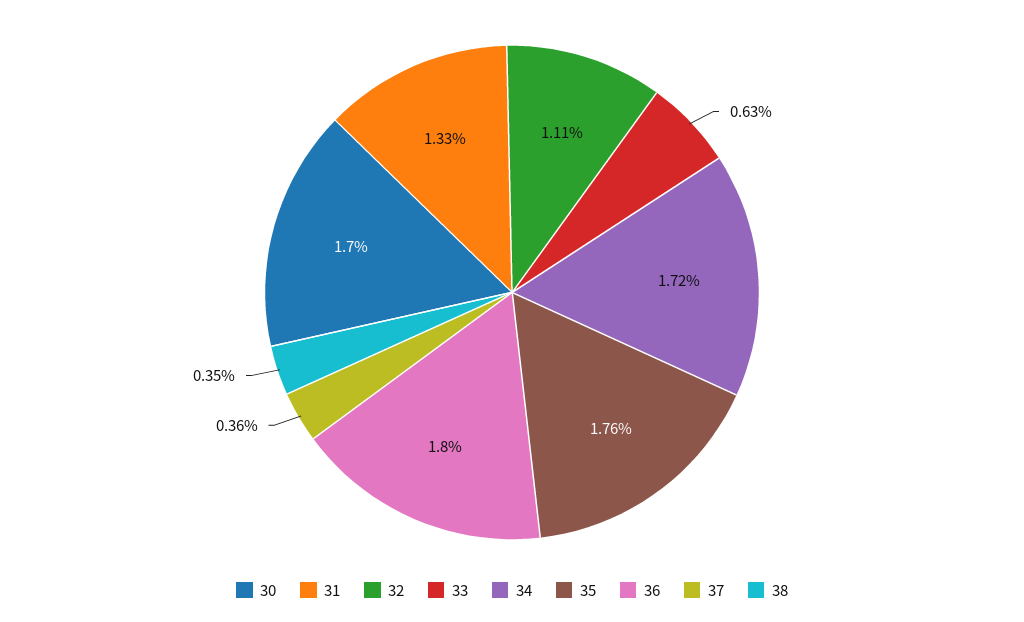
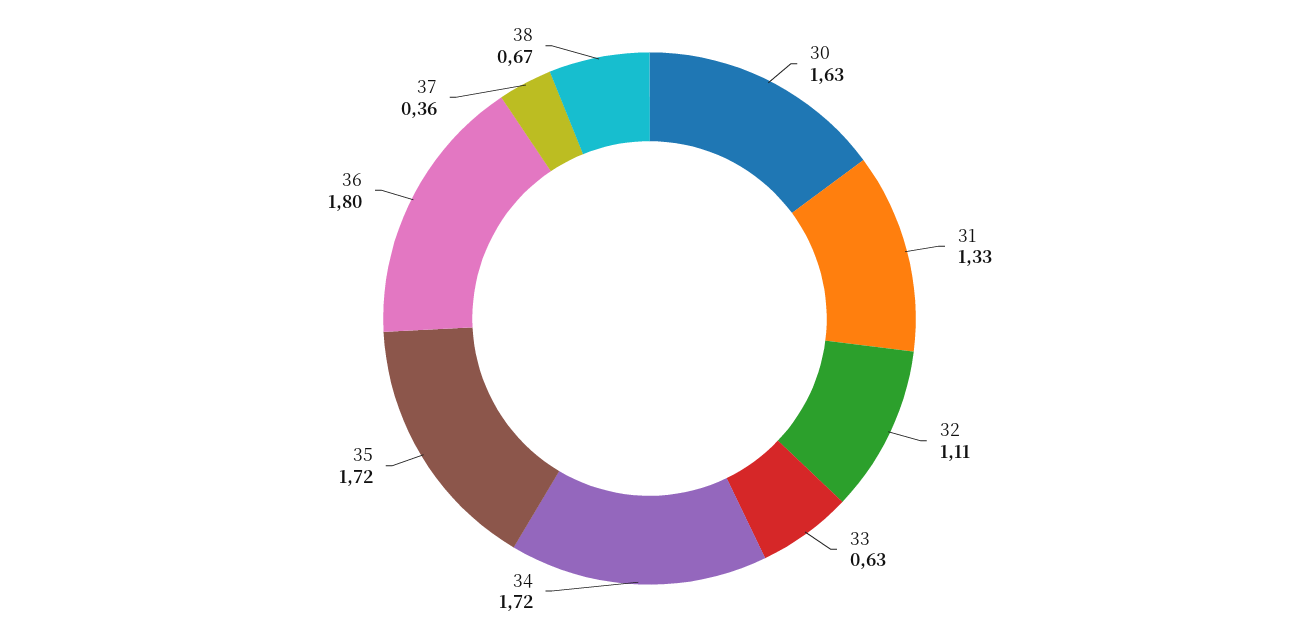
  {
-   "30": 1.7,
+   "30": 1.63,
    "31": 1.33,
    "32": 1.11,
    "33": 0.63,
    "34": 1.72,
-   "35": 1.76,
+   "35": 1.72,
    "36": 1.8,
    "37": 0.36,
-   "38": 0.35
+   "38": 0.67
  }

